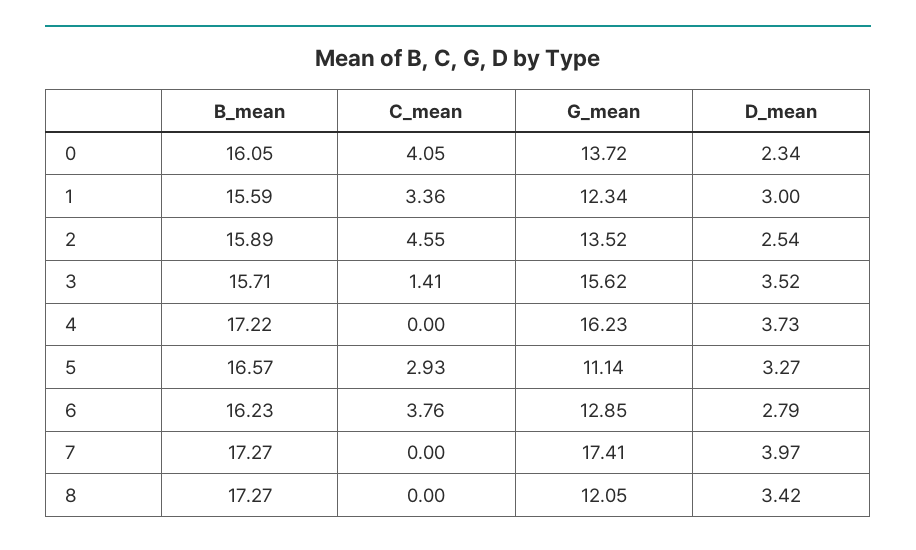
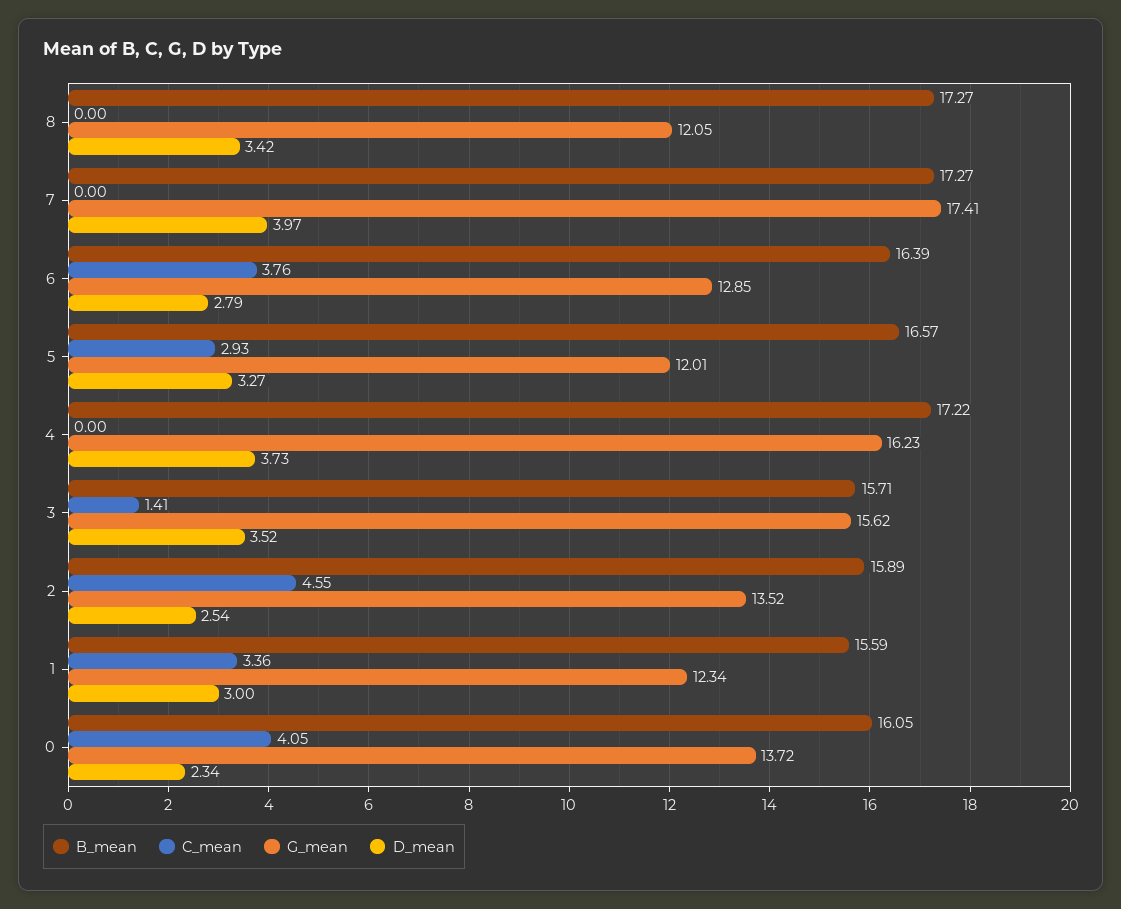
  {
    "B_mean": {
      "0": 16.05,
      "1": 15.59,
      "2": 15.89,
      "3": 15.71,
      "4": 17.22,
      "5": 16.57,
-     "6": 16.23,
+     "6": 16.39,
      "7": 17.27,
      "8": 17.27
    },
    "C_mean": {
      "0": 4.05,
      "1": 3.36,
      "2": 4.55,
      "3": 1.41,
      "4": 0,
      "5": 2.93,
      "6": 3.76,
      "7": 0,
      "8": 0
    },
    "G_mean": {
      "0": 13.72,
      "1": 12.34,
      "2": 13.52,
      "3": 15.62,
      "4": 16.23,
-     "5": 11.14,
+     "5": 12.01,
      "6": 12.85,
      "7": 17.41,
      "8": 12.05
    },
    "D_mean": {
      "0": 2.34,
      "1": 3,
      "2": 2.54,
      "3": 3.52,
      "4": 3.73,
      "5": 3.27,
      "6": 2.79,
      "7": 3.97,
      "8": 3.42
    }
  }

